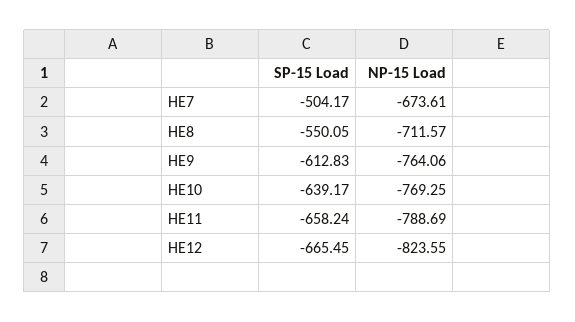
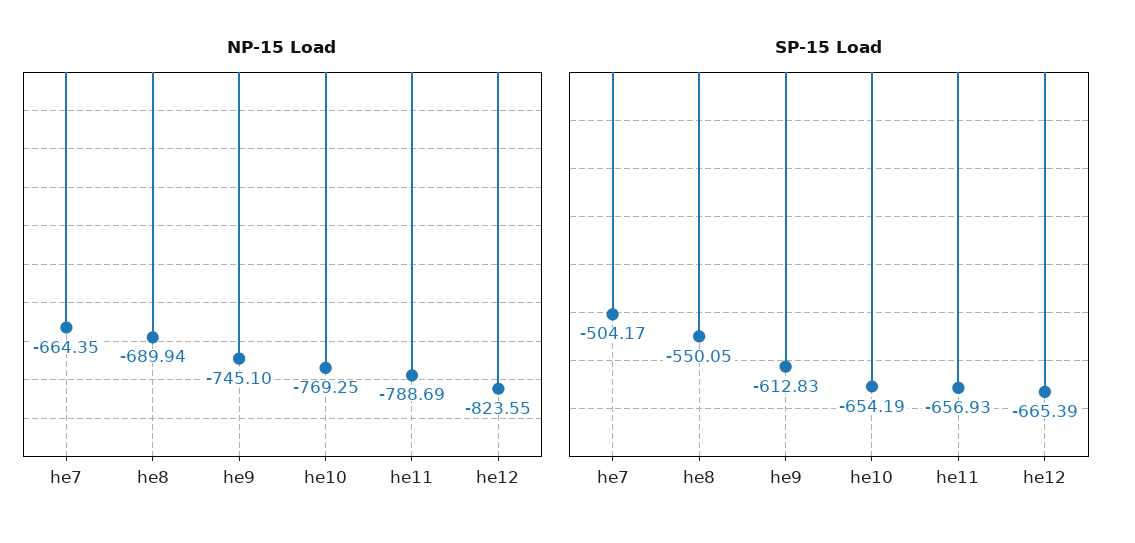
  {
    "SP-15 Load": {
      "HE7": -504.17,
      "HE8": -550.05,
      "HE9": -612.83,
-     "HE10": -639.17,
+     "HE10": -654.19,
-     "HE11": -658.24,
+     "HE11": -656.93,
-     "HE12": -665.45
+     "HE12": -665.39
    },
    "NP-15 Load": {
-     "HE7": -673.61,
+     "HE7": -664.35,
-     "HE8": -711.57,
+     "HE8": -689.94,
-     "HE9": -764.06,
+     "HE9": -745.1,
      "HE10": -769.25,
      "HE11": -788.69,
      "HE12": -823.55
    }
  }

